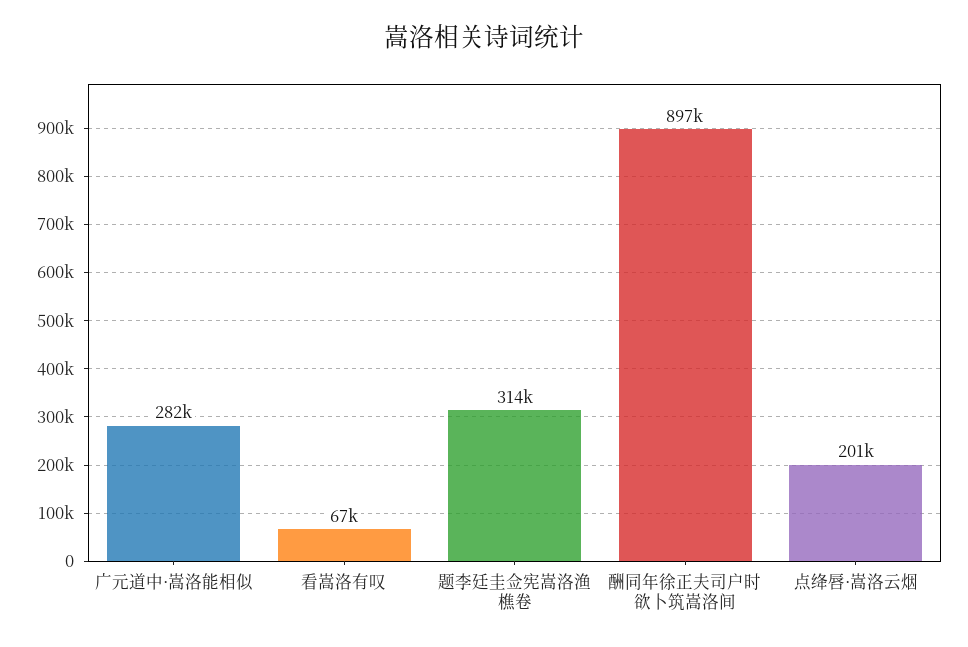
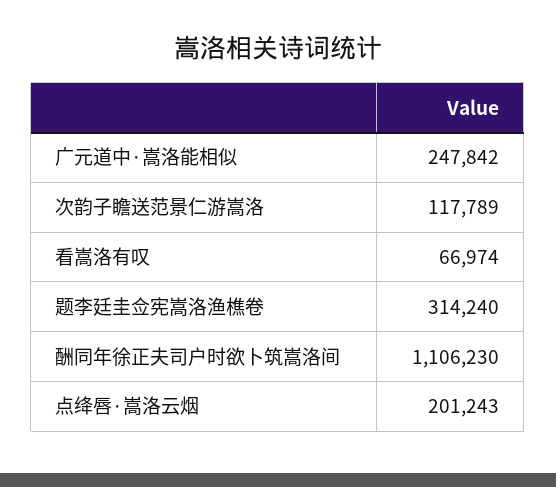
  {
-   "广元道中·嵩洛能相似": 282000,
+   "广元道中·嵩洛能相似": 247842,
    "看嵩洛有叹": 66974,
    "题李廷圭佥宪嵩洛渔樵卷": 314240,
-   "酬同年徐正夫司户时欲卜筑嵩洛间": 897000,
+   "酬同年徐正夫司户时欲卜筑嵩洛间": 1106230,
-   "点绛唇·嵩洛云烟": 201243
+   "点绛唇·嵩洛云烟": 201243,
+   "次韵子瞻送范景仁游嵩洛": 117789
  }

